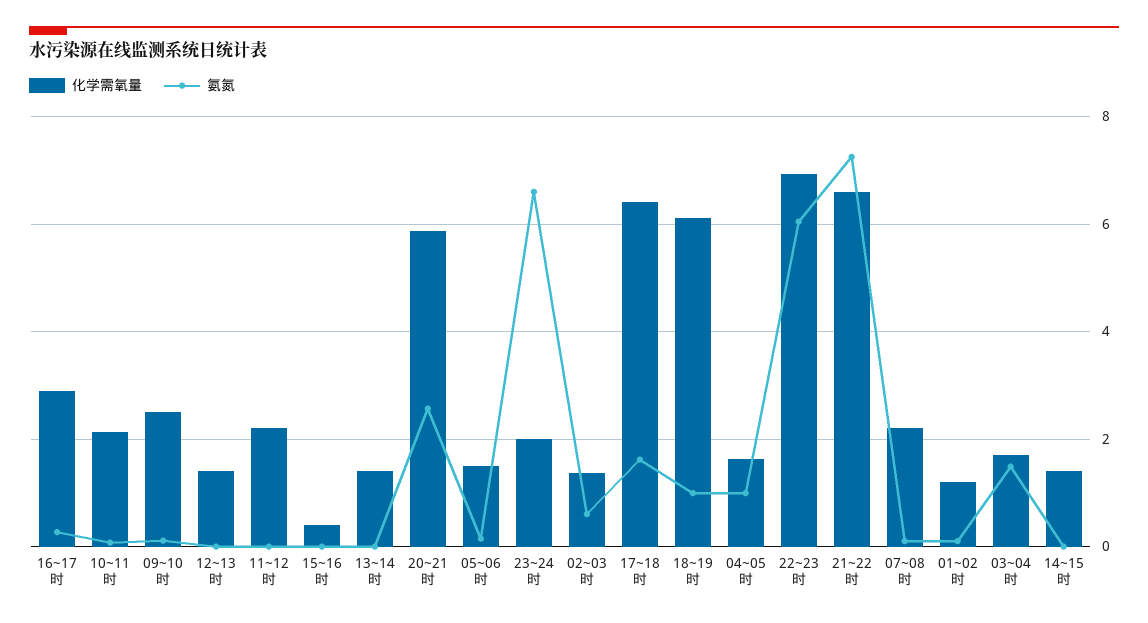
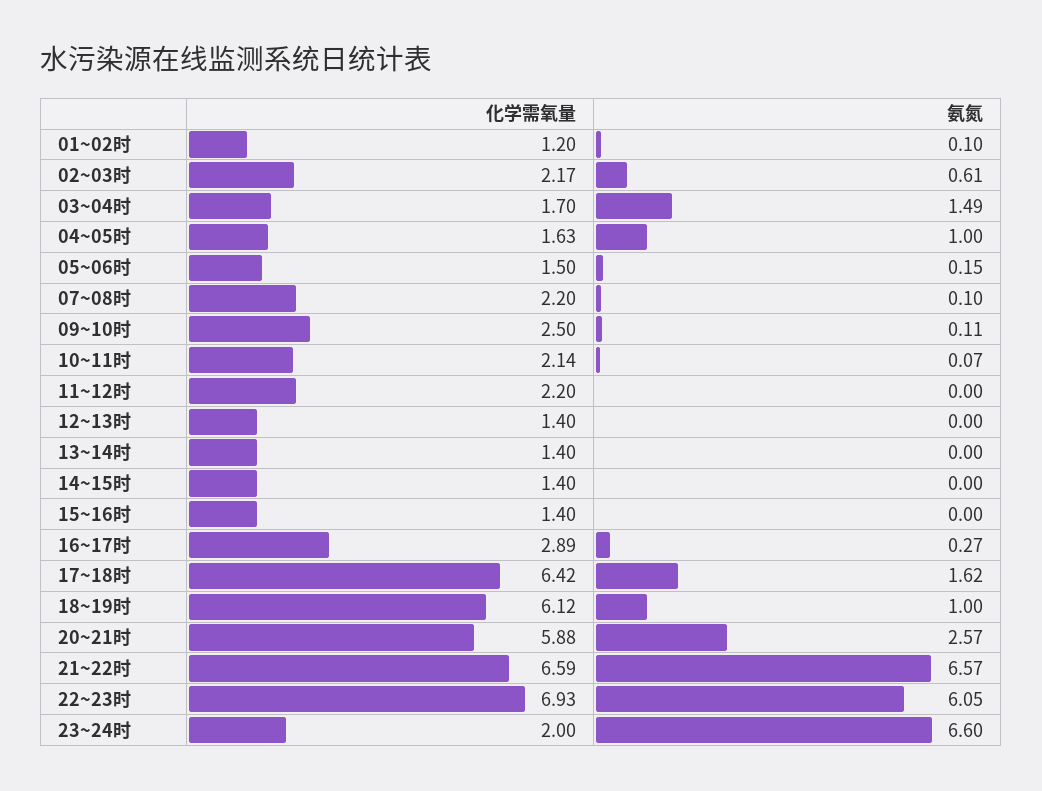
  {
    "化学需氧量": {
      "16~17时": 2.89,
      "10~11时": 2.14,
      "09~10时": 2.5,
      "12~13时": 1.4,
      "11~12时": 2.2,
-     "15~16时": 0.4,
+     "15~16时": 1.4,
      "13~14时": 1.4,
      "20~21时": 5.88,
      "05~06时": 1.5,
      "23~24时": 2,
-     "02~03时": 1.4,
+     "02~03时": 2.17,
      "17~18时": 6.42,
      "18~19时": 6.12,
      "04~05时": 1.63,
      "22~23时": 6.93,
      "21~22时": 6.59,
      "07~08时": 2.2,
      "01~02时": 1.2,
      "03~04时": 1.7,
      "14~15时": 1.4
    },
    "氨氮": {
      "16~17时": 0.27,
      "10~11时": 0.07,
      "09~10时": 0.11,
      "12~13时": 0,
      "11~12时": 0,
      "15~16时": 0,
      "13~14时": 0,
      "20~21时": 2.57,
      "05~06时": 0.15,
      "23~24时": 6.6,
      "02~03时": 0.61,
      "17~18时": 1.62,
      "18~19时": 1,
      "04~05时": 1,
      "22~23时": 6.05,
-     "21~22时": 7.2,
+     "21~22时": 6.57,
      "07~08时": 0.1,
      "01~02时": 0.1,
      "03~04时": 1.49,
      "14~15时": 0
    }
  }

